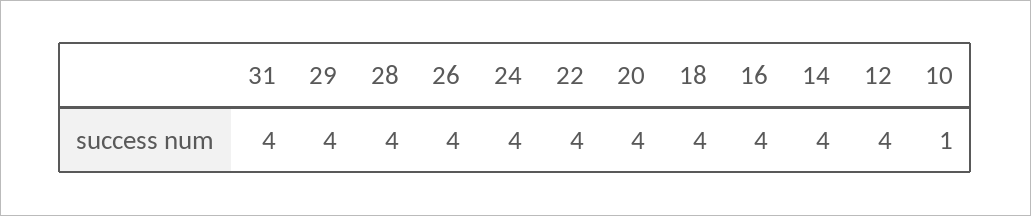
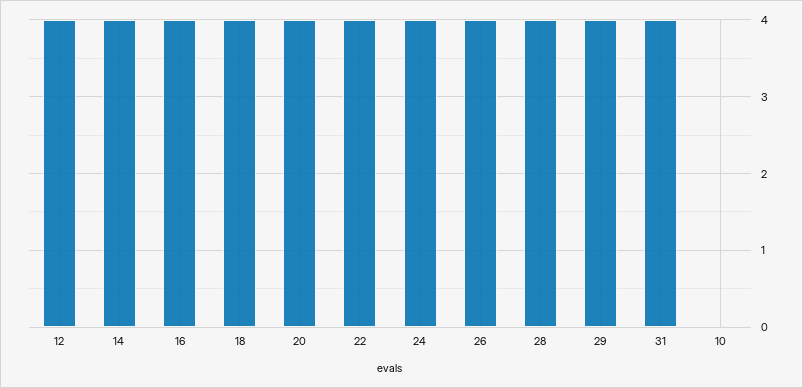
  {
    "31": 4,
    "29": 4,
    "28": 4,
    "26": 4,
    "24": 4,
    "22": 4,
    "20": 4,
    "18": 4,
    "16": 4,
    "14": 4,
    "12": 4,
-   "10": 1
+   "10": 0
  }

